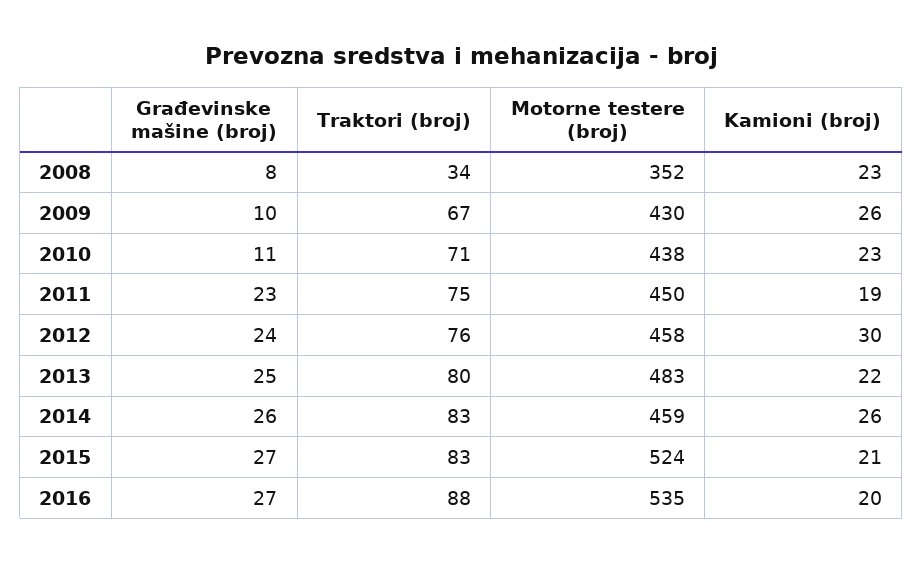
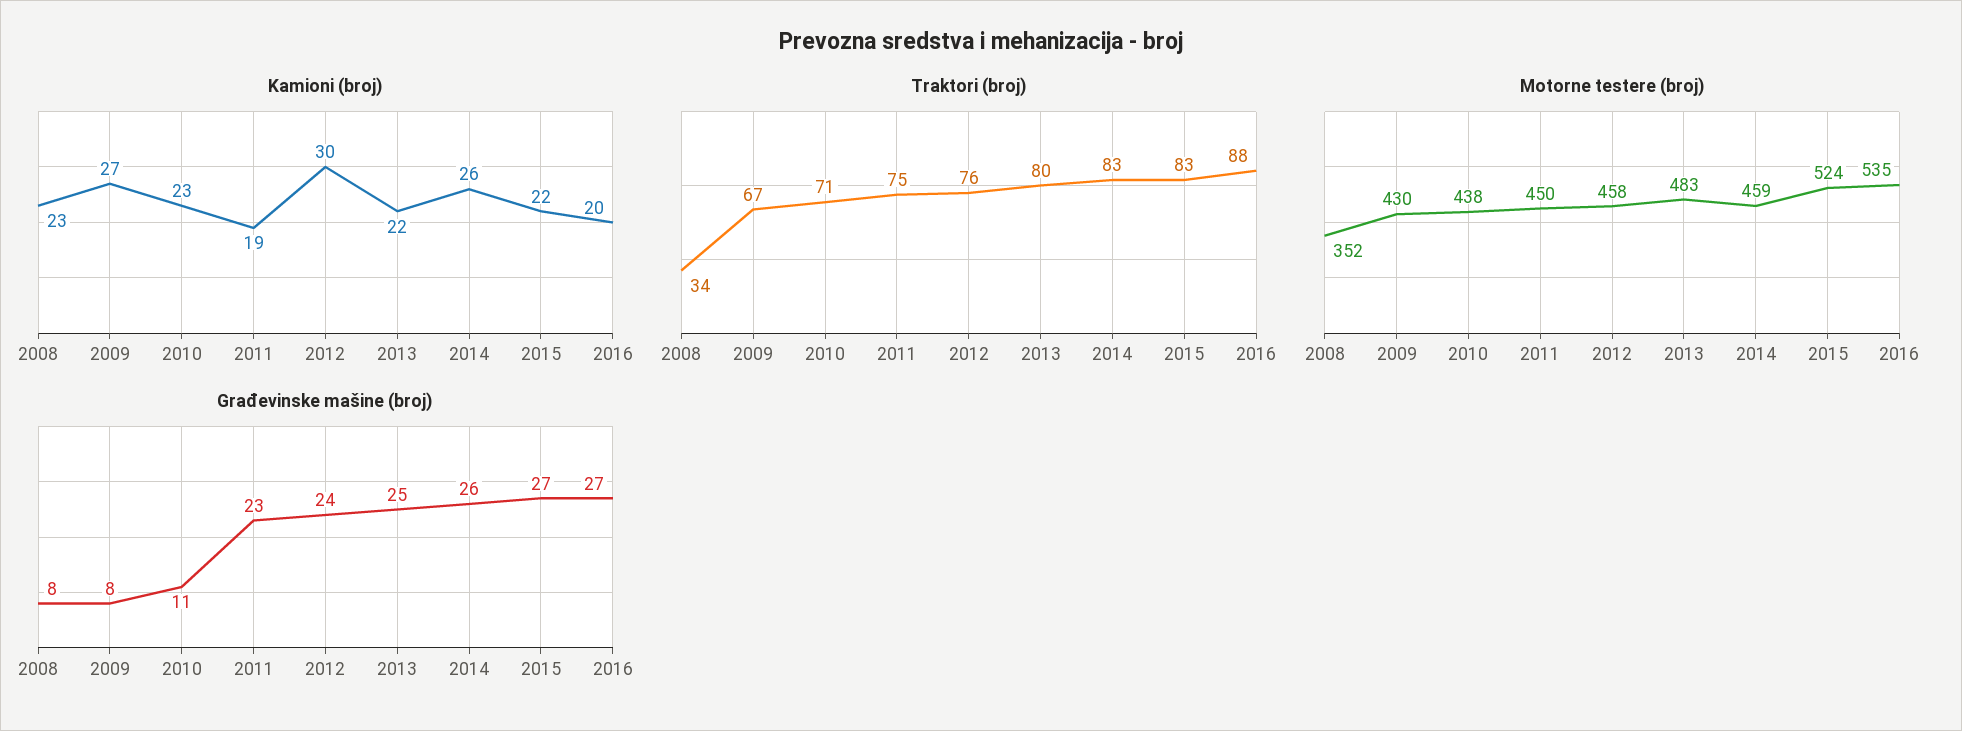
  {
    "Građevinske mašine (broj)": {
      "2008": 8,
-     "2009": 10,
+     "2009": 8,
      "2010": 11,
      "2011": 23,
      "2012": 24,
      "2013": 25,
      "2014": 26,
      "2015": 27,
      "2016": 27
    },
    "Traktori (broj)": {
      "2008": 34,
      "2009": 67,
      "2010": 71,
      "2011": 75,
      "2012": 76,
      "2013": 80,
      "2014": 83,
      "2015": 83,
      "2016": 88
    },
    "Motorne testere (broj)": {
      "2008": 352,
      "2009": 430,
      "2010": 438,
      "2011": 450,
      "2012": 458,
      "2013": 483,
      "2014": 459,
      "2015": 524,
      "2016": 535
    },
    "Kamioni (broj)": {
      "2008": 23,
-     "2009": 26,
+     "2009": 27,
      "2010": 23,
      "2011": 19,
      "2012": 30,
      "2013": 22,
      "2014": 26,
-     "2015": 21,
+     "2015": 22,
      "2016": 20
    }
  }

